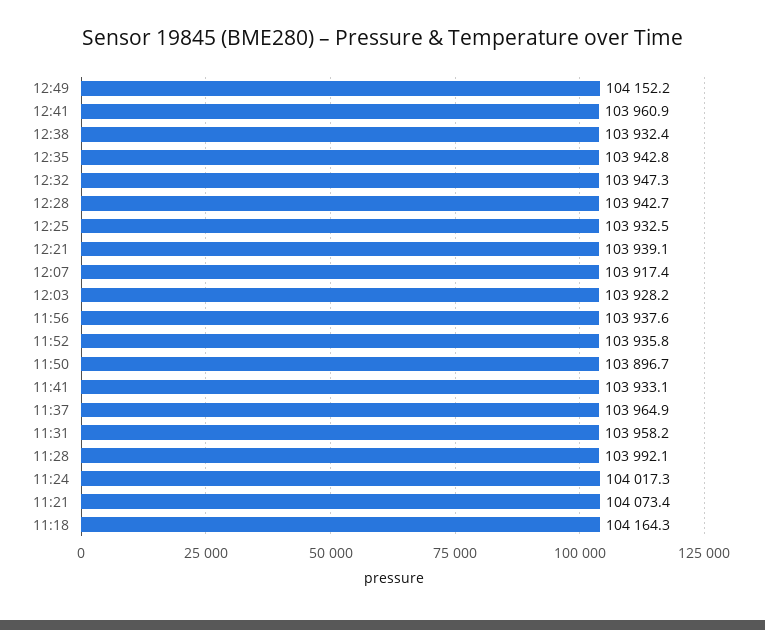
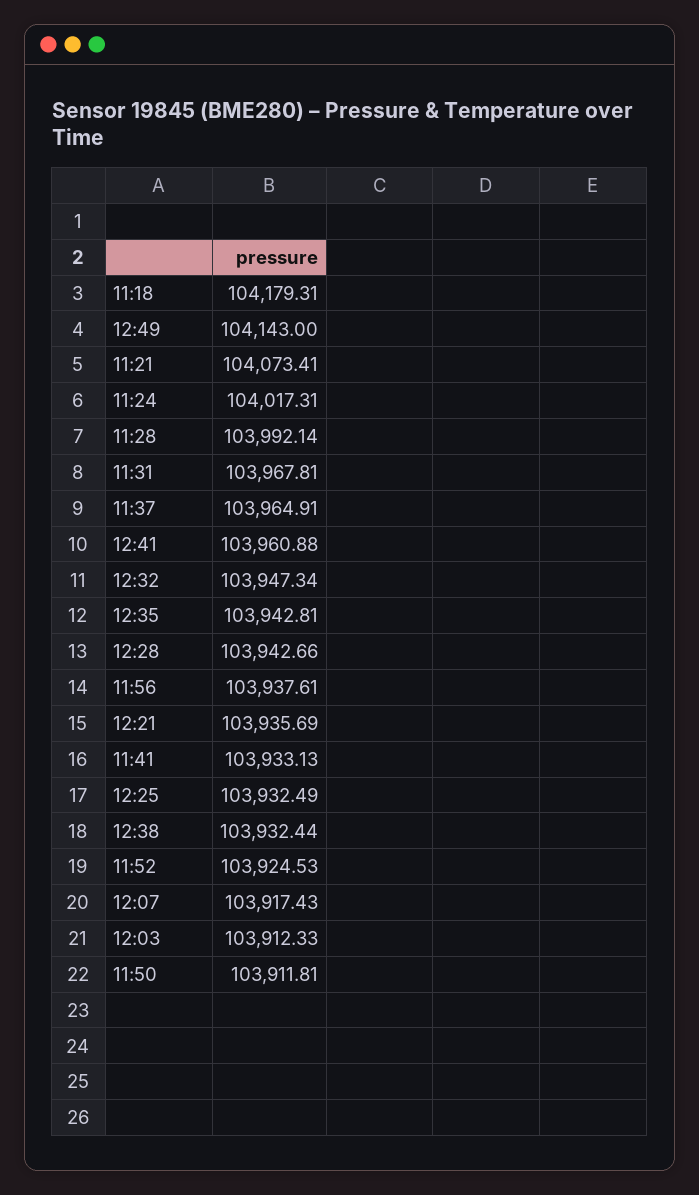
  {
-   "12:49": 104152.2,
+   "12:49": 104143,
    "12:41": 103960.88,
    "12:38": 103932.44,
    "12:35": 103942.81,
    "12:32": 103947.34,
    "12:28": 103942.66,
    "12:25": 103932.49,
-   "12:21": 103939.1,
+   "12:21": 103935.69,
    "12:07": 103917.43,
-   "12:03": 103928.2,
+   "12:03": 103912.33,
    "11:56": 103937.61,
-   "11:52": 103935.8,
+   "11:52": 103924.53,
-   "11:50": 103896.7,
+   "11:50": 103911.81,
    "11:41": 103933.13,
    "11:37": 103964.91,
-   "11:31": 103958.2,
+   "11:31": 103967.81,
    "11:28": 103992.14,
    "11:24": 104017.31,
    "11:21": 104073.41,
-   "11:18": 104164.3
+   "11:18": 104179.31
  }

